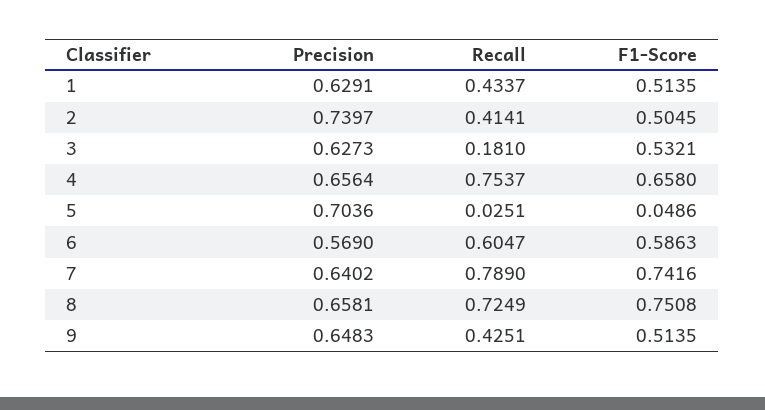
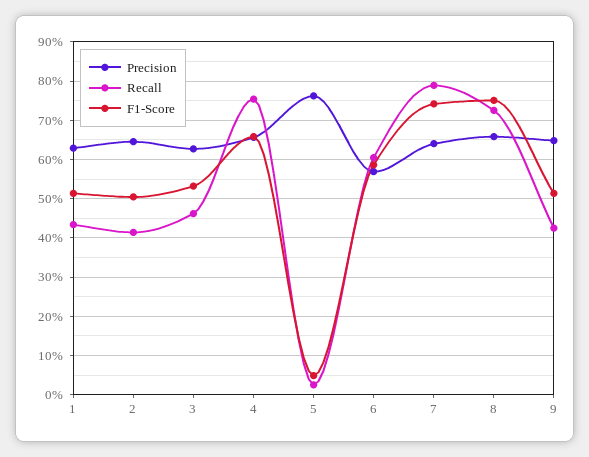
  {
    "Precision": {
      "1": 0.6291,
-     "2": 0.7397,
+     "2": 0.64,
      "3": 0.6273,
      "4": 0.6564,
-     "5": 0.7036,
+     "5": 0.76,
      "6": 0.569,
      "7": 0.6402,
      "8": 0.6581,
      "9": 0.6483
    },
    "Recall": {
      "1": 0.4337,
      "2": 0.4141,
-     "3": 0.181,
+     "3": 0.46,
      "4": 0.7537,
      "5": 0.0251,
      "6": 0.6047,
      "7": 0.789,
      "8": 0.7249,
      "9": 0.4251
    },
    "F1-Score": {
      "1": 0.5135,
      "2": 0.5045,
      "3": 0.5321,
      "4": 0.658,
      "5": 0.0486,
      "6": 0.5863,
      "7": 0.7416,
      "8": 0.7508,
      "9": 0.5135
    }
  }

